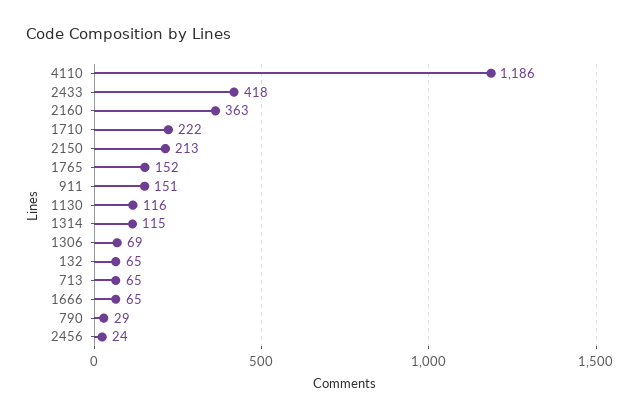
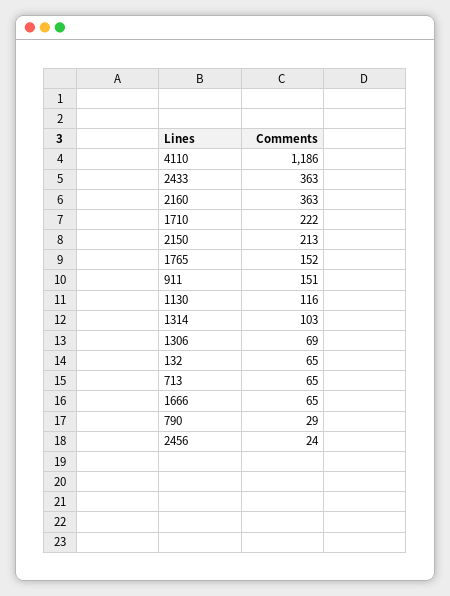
  {
    "4110": 1186,
-   "2433": 418,
+   "2433": 363,
    "2160": 363,
    "1710": 222,
    "2150": 213,
    "1765": 152,
    "911": 151,
    "1130": 116,
-   "1314": 115,
+   "1314": 103,
    "1306": 69,
    "132": 65,
    "713": 65,
    "1666": 65,
    "790": 29,
    "2456": 24
  }

